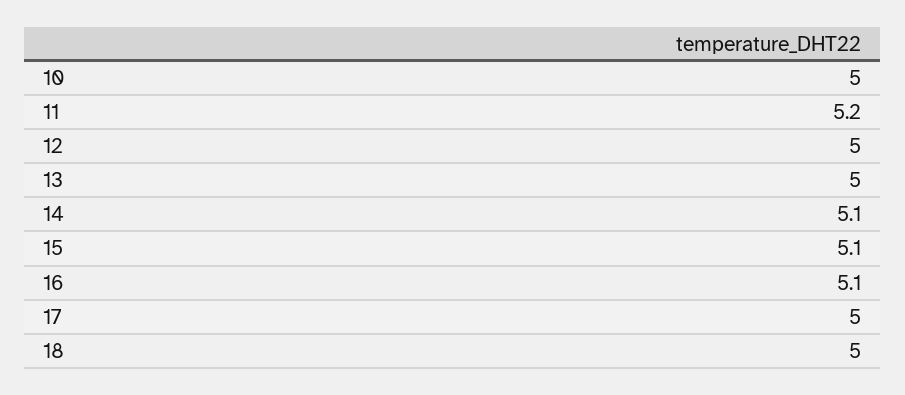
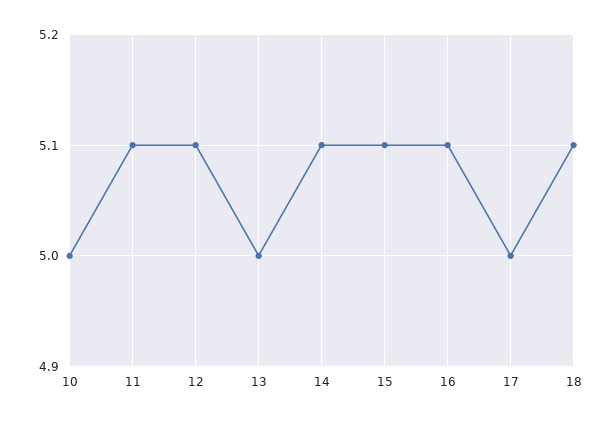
  {
    "10": 5,
-   "11": 5.2,
+   "11": 5.1,
-   "12": 5,
+   "12": 5.1,
    "13": 5,
    "14": 5.1,
    "15": 5.1,
    "16": 5.1,
    "17": 5,
-   "18": 5
+   "18": 5.1
  }

